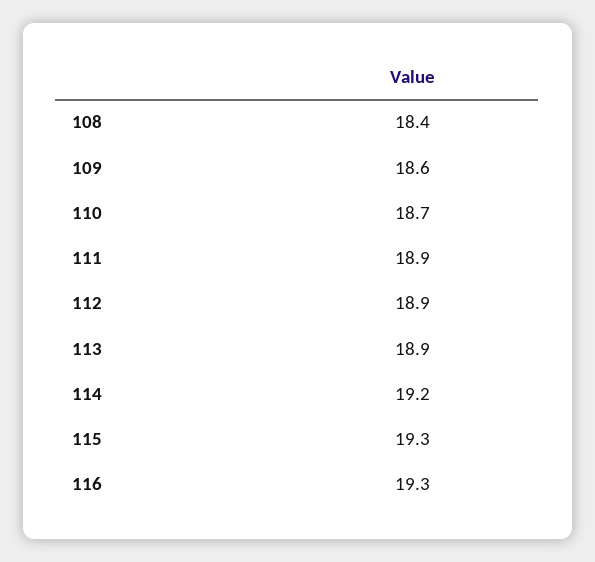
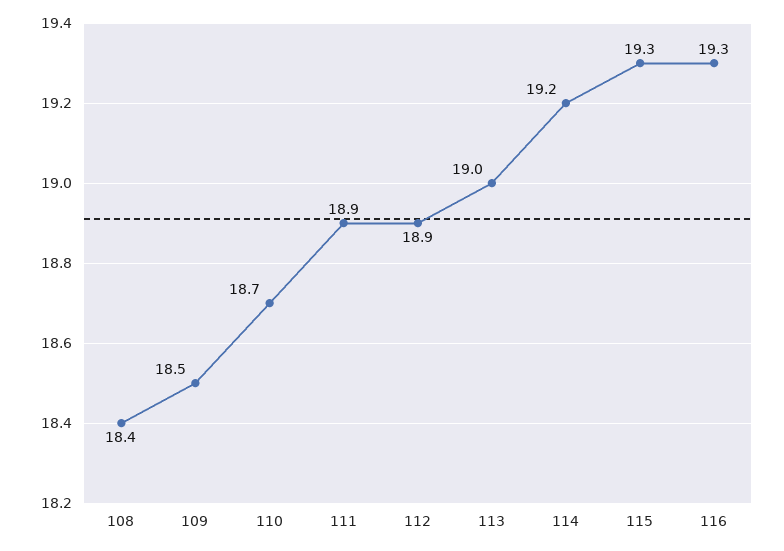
  {
    "108": 18.4,
-   "109": 18.6,
+   "109": 18.5,
    "110": 18.7,
    "111": 18.9,
    "112": 18.9,
-   "113": 18.9,
+   "113": 19,
    "114": 19.2,
    "115": 19.3,
    "116": 19.3
  }

